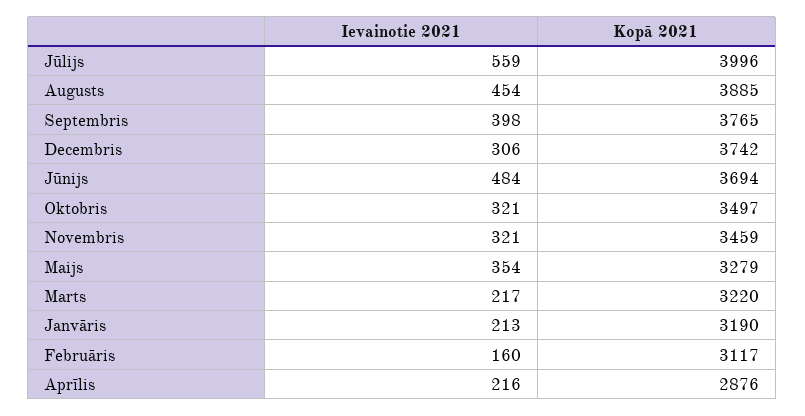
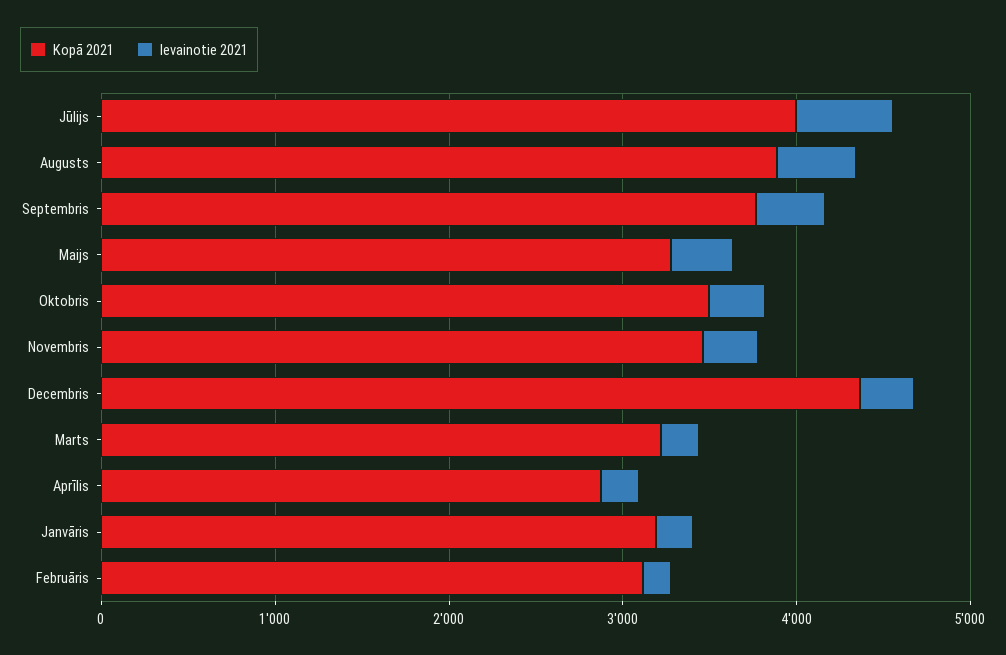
  {
    "Ievainotie 2021": {
      "Jūlijs": 559,
      "Augusts": 454,
      "Septembris": 398,
      "Decembris": 306,
-     "Jūnijs": 484,
      "Oktobris": 321,
      "Novembris": 321,
      "Maijs": 354,
      "Marts": 217,
      "Janvāris": 213,
      "Februāris": 160,
      "Aprīlis": 216
    },
    "Kopā 2021": {
      "Jūlijs": 3996,
      "Augusts": 3885,
      "Septembris": 3765,
-     "Decembris": 3742,
+     "Decembris": 4400,
-     "Jūnijs": 3694,
      "Oktobris": 3497,
      "Novembris": 3459,
      "Maijs": 3279,
      "Marts": 3220,
      "Janvāris": 3190,
      "Februāris": 3117,
      "Aprīlis": 2876
    }
  }

